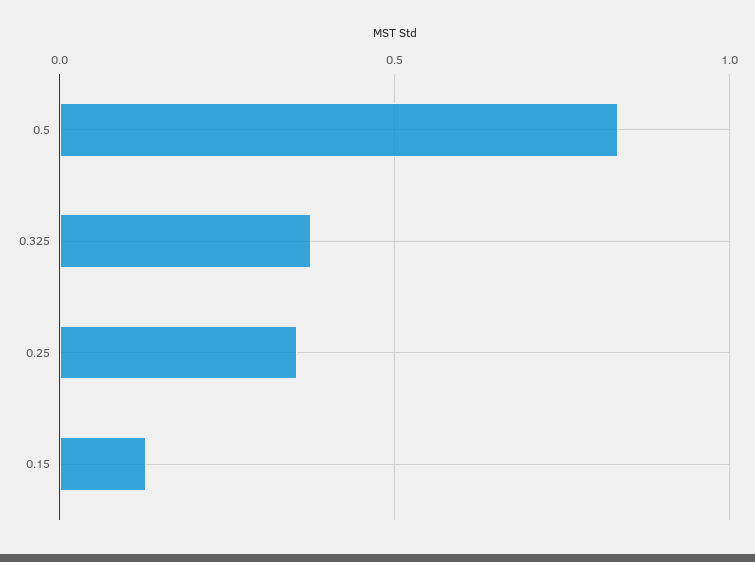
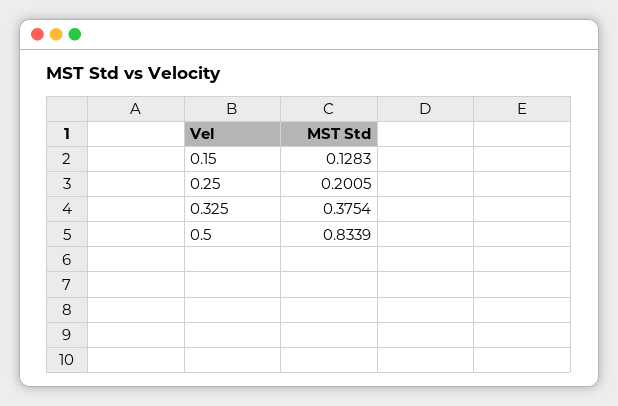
  {
    "0.5": 0.8339,
    "0.325": 0.3754,
-   "0.25": 0.35,
+   "0.25": 0.2005,
    "0.15": 0.1283
  }

